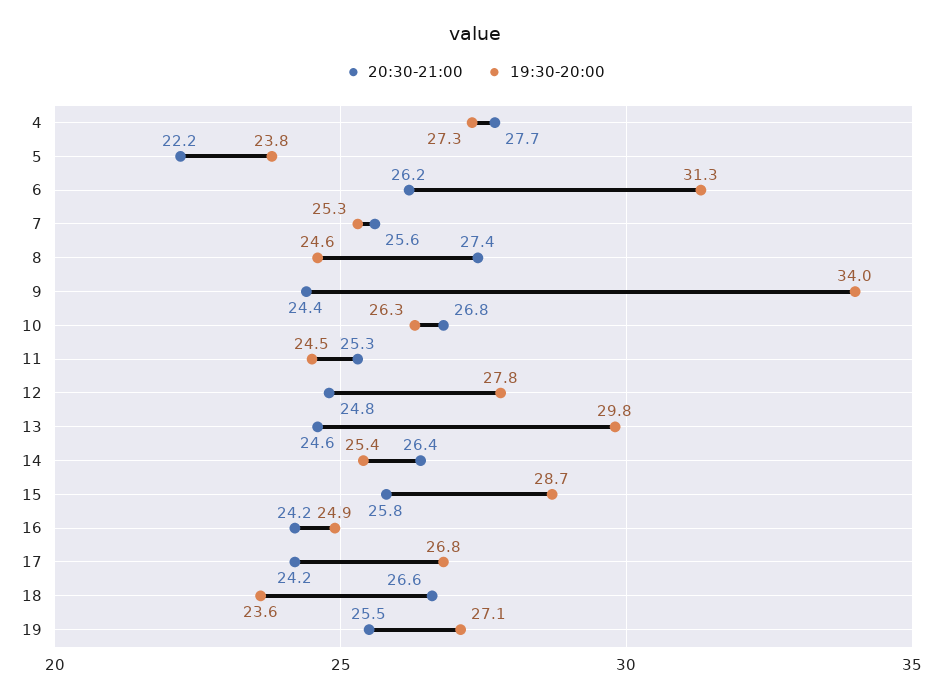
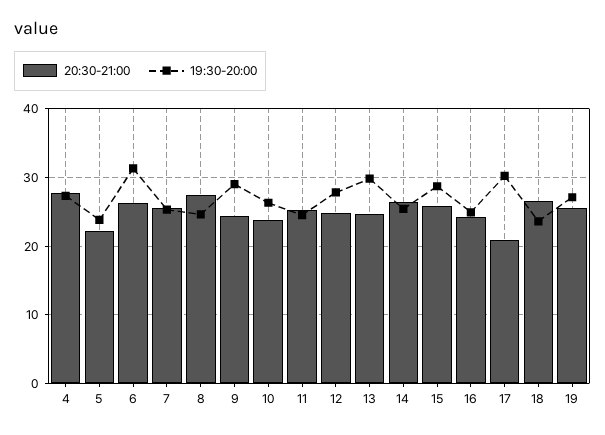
  {
    "20:30-21:00": {
      "4": 27.7,
      "5": 22.2,
      "6": 26.2,
      "7": 25.6,
      "8": 27.4,
      "9": 24.4,
-     "10": 26.8,
+     "10": 24,
      "11": 25.3,
      "12": 24.8,
      "13": 24.6,
      "14": 26.4,
      "15": 25.8,
      "16": 24.2,
-     "17": 24.2,
+     "17": 21,
      "18": 26.6,
      "19": 25.5
    },
    "19:30-20:00": {
      "4": 27.3,
      "5": 23.8,
      "6": 31.3,
      "7": 25.3,
      "8": 24.6,
-     "9": 34,
+     "9": 29,
      "10": 26.3,
      "11": 24.5,
      "12": 27.8,
      "13": 29.8,
      "14": 25.4,
      "15": 28.7,
      "16": 24.9,
-     "17": 26.8,
+     "17": 30,
      "18": 23.6,
      "19": 27.1
    }
  }

